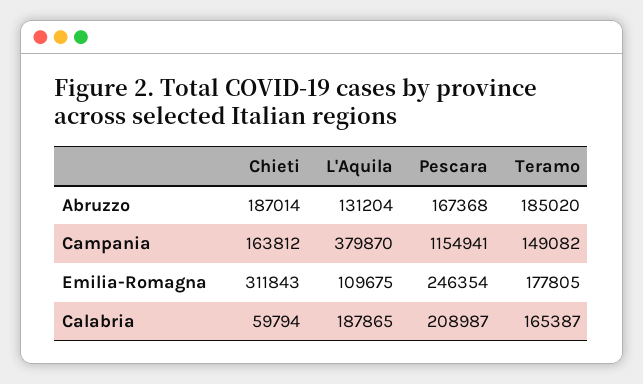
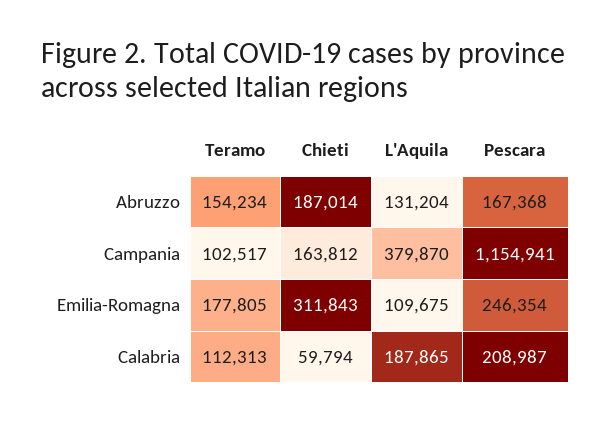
  {
    "Chieti": {
      "Abruzzo": 187014,
      "Campania": 163812,
      "Emilia-Romagna": 311843,
      "Calabria": 59794
    },
    "L'Aquila": {
      "Abruzzo": 131204,
      "Campania": 379870,
      "Emilia-Romagna": 109675,
      "Calabria": 187865
    },
    "Pescara": {
      "Abruzzo": 167368,
      "Campania": 1154941,
      "Emilia-Romagna": 246354,
      "Calabria": 208987
    },
    "Teramo": {
-     "Abruzzo": 185020,
+     "Abruzzo": 154234,
-     "Campania": 149082,
+     "Campania": 102517,
      "Emilia-Romagna": 177805,
-     "Calabria": 165387
+     "Calabria": 112313
    }
  }

